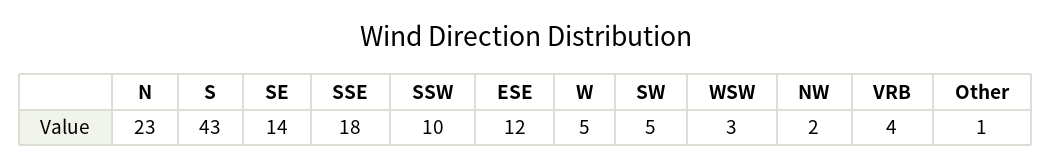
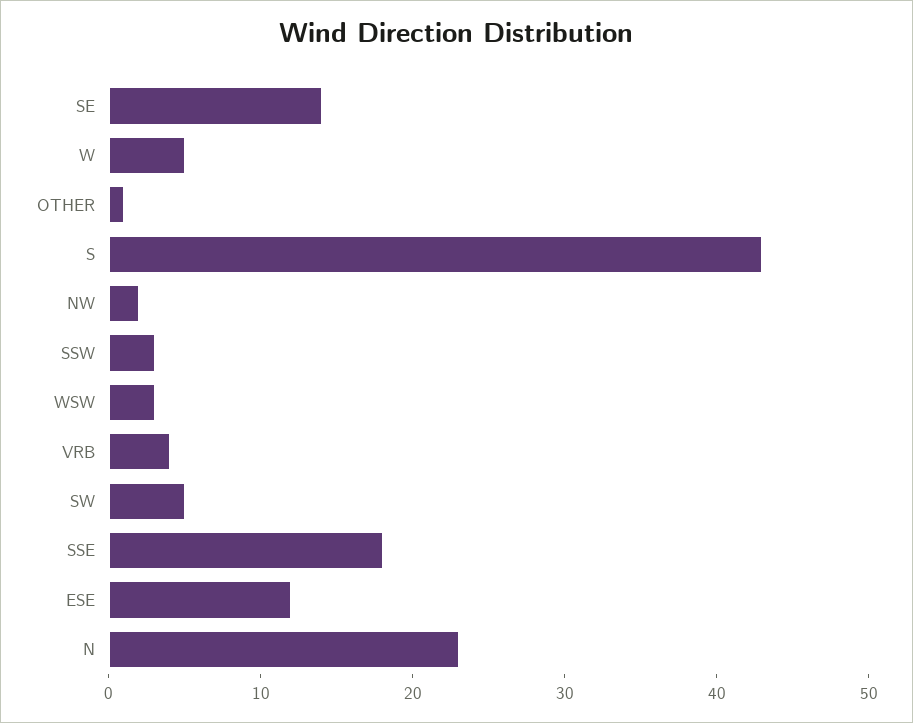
  {
    "N": 23,
    "S": 43,
    "SE": 14,
    "SSE": 18,
-   "SSW": 10,
+   "SSW": 3,
    "ESE": 12,
    "W": 5,
    "SW": 5,
    "WSW": 3,
    "NW": 2,
    "VRB": 4,
    "Other": 1
  }

